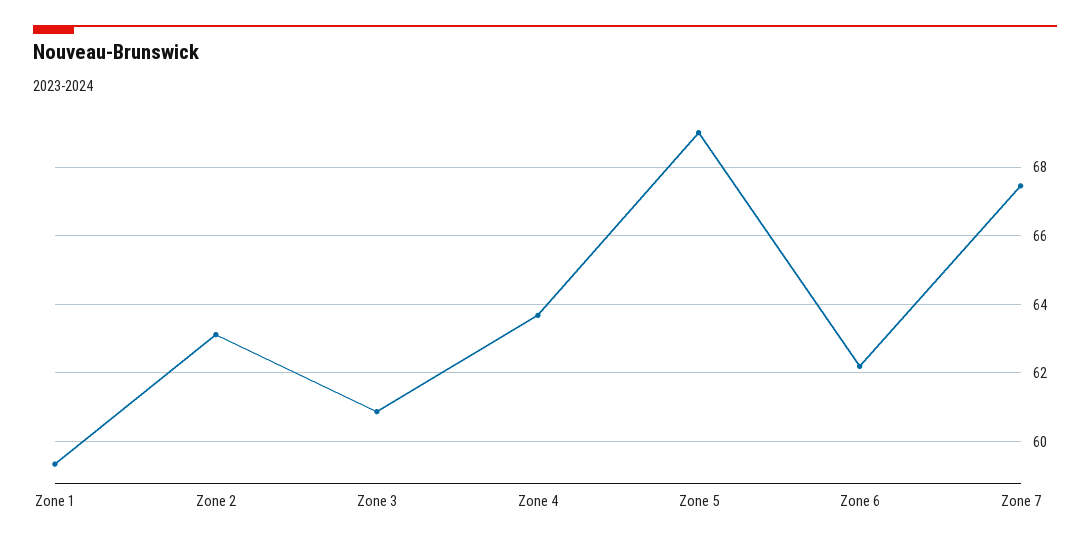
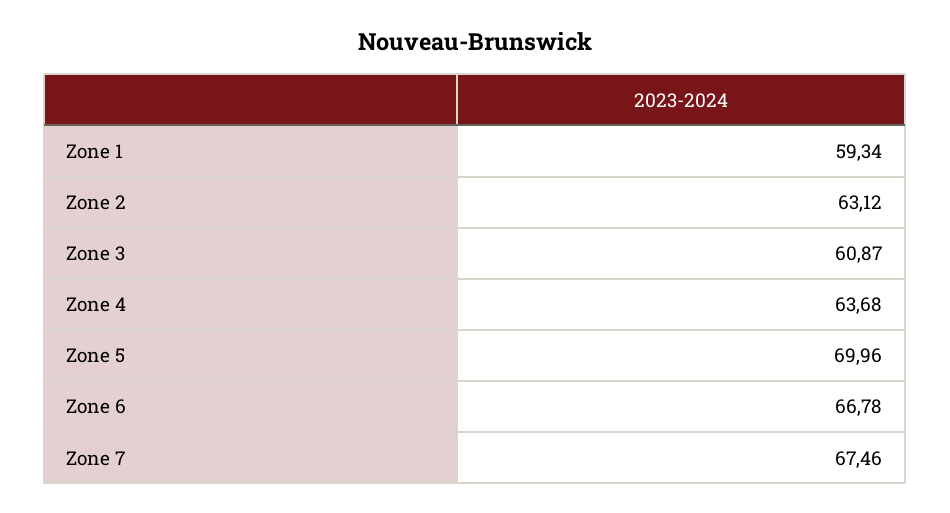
  {
    "Zone 1": 59.34,
    "Zone 2": 63.12,
    "Zone 3": 60.87,
    "Zone 4": 63.68,
-   "Zone 5": 69,
+   "Zone 5": 69.96,
-   "Zone 6": 62.2,
+   "Zone 6": 66.78,
    "Zone 7": 67.46
  }

